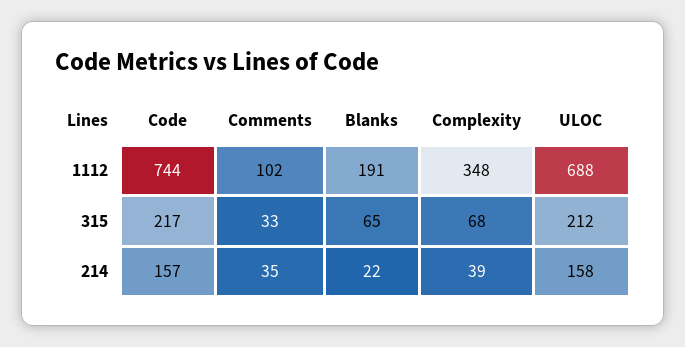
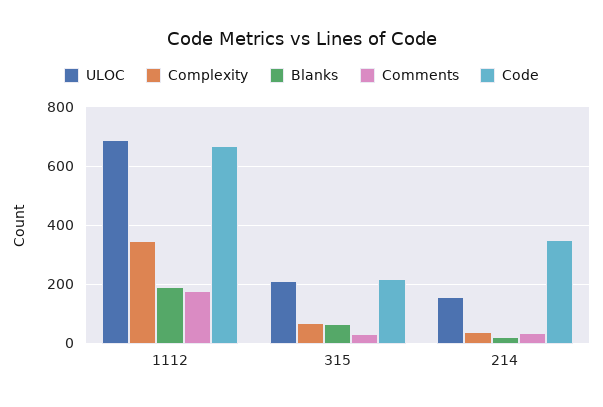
  {
    "Code": {
-     "1112": 744,
+     "1112": 675,
      "315": 217,
-     "214": 157
+     "214": 350
    },
    "Comments": {
-     "1112": 102,
+     "1112": 175,
      "315": 33,
      "214": 35
    },
    "Blanks": {
      "1112": 191,
      "315": 65,
      "214": 22
    },
    "Complexity": {
      "1112": 348,
      "315": 68,
      "214": 39
    },
    "ULOC": {
      "1112": 688,
      "315": 212,
      "214": 158
    }
  }

